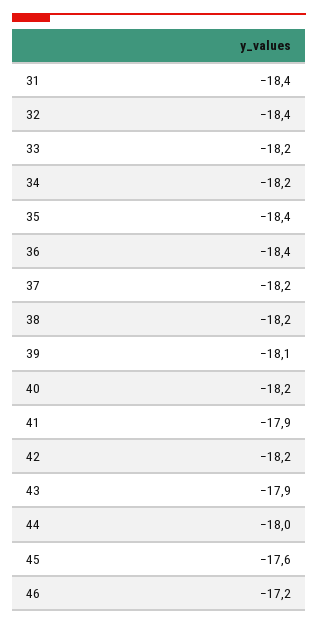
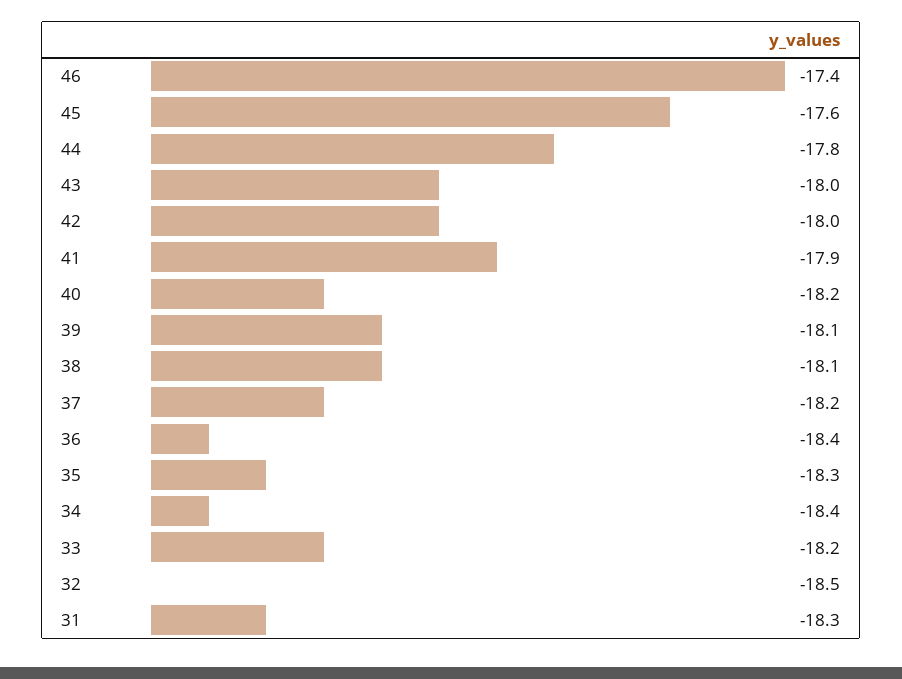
  {
-   "31": -18.4,
+   "31": -18.3,
-   "32": -18.4,
+   "32": -18.5,
    "33": -18.2,
-   "34": -18.2,
+   "34": -18.4,
-   "35": -18.4,
+   "35": -18.3,
    "36": -18.4,
    "37": -18.2,
-   "38": -18.2,
+   "38": -18.1,
    "39": -18.1,
    "40": -18.2,
    "41": -17.9,
-   "42": -18.2,
+   "42": -18,
-   "43": -17.9,
+   "43": -18,
-   "44": -18,
+   "44": -17.8,
    "45": -17.6,
-   "46": -17.2
+   "46": -17.4
  }

